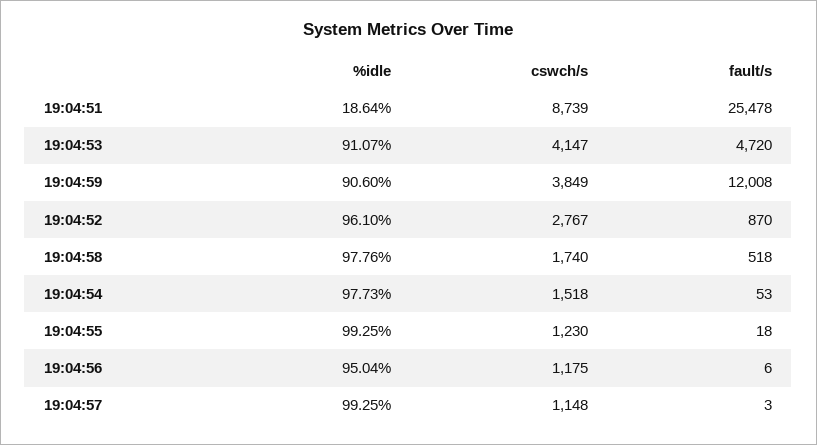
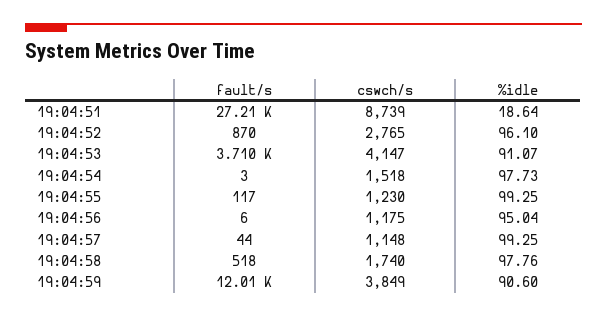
  {
    "%idle": {
      "19:04:51": 18.64,
      "19:04:53": 91.07,
      "19:04:59": 90.6,
      "19:04:52": 96.1,
      "19:04:58": 97.76,
      "19:04:54": 97.73,
      "19:04:55": 99.25,
      "19:04:56": 95.04,
      "19:04:57": 99.25
    },
    "cswch/s": {
      "19:04:51": 8739,
      "19:04:53": 4147,
      "19:04:59": 3849,
-     "19:04:52": 2767,
+     "19:04:52": 2765,
      "19:04:58": 1740,
      "19:04:54": 1518,
      "19:04:55": 1230,
      "19:04:56": 1175,
      "19:04:57": 1148
    },
    "fault/s": {
-     "19:04:51": 25478,
+     "19:04:51": 27210,
-     "19:04:53": 4720,
+     "19:04:53": 3710,
      "19:04:59": 12008,
      "19:04:52": 870,
      "19:04:58": 518,
-     "19:04:54": 53,
+     "19:04:54": 3,
-     "19:04:55": 18,
+     "19:04:55": 117,
      "19:04:56": 6,
-     "19:04:57": 3
+     "19:04:57": 44
    }
  }

